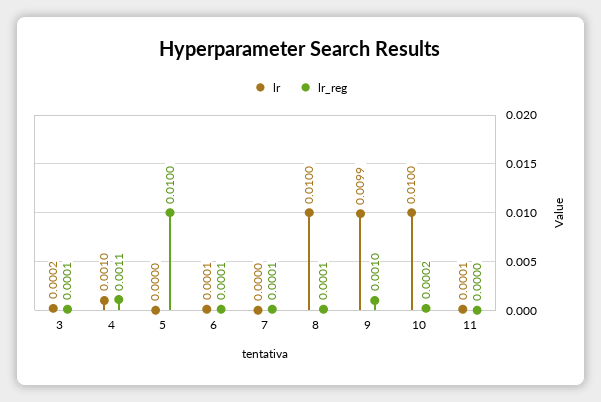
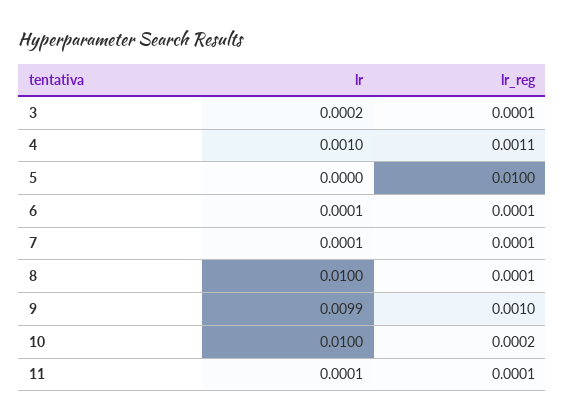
  {
    "lr": {
      "3": 0.0002,
      "4": 0.001,
      "5": 0,
      "6": 0.0001,
-     "7": 0,
+     "7": 0.0001,
      "8": 0.01,
      "9": 0.0099,
      "10": 0.01,
      "11": 0.0001
    },
    "lr_reg": {
      "3": 0.0001,
      "4": 0.0011,
      "5": 0.01,
      "6": 0.0001,
      "7": 0.0001,
      "8": 0.0001,
      "9": 0.001,
      "10": 0.0002,
-     "11": 0
+     "11": 0.0001
    }
  }

